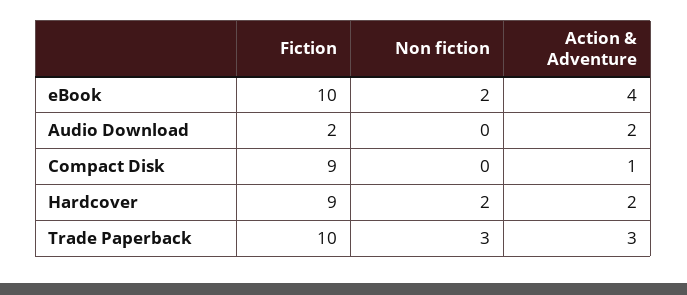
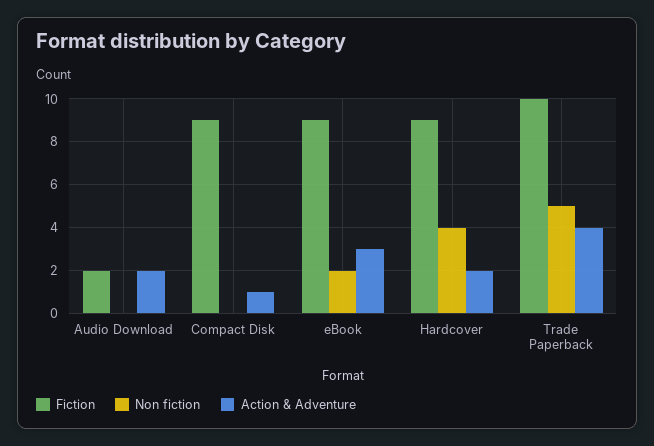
  {
    "Fiction": {
-     "eBook": 10,
+     "eBook": 9,
      "Audio Download": 2,
      "Compact Disk": 9,
      "Hardcover": 9,
      "Trade Paperback": 10
    },
    "Non fiction": {
      "eBook": 2,
      "Audio Download": 0,
      "Compact Disk": 0,
-     "Hardcover": 2,
+     "Hardcover": 4,
-     "Trade Paperback": 3
+     "Trade Paperback": 5
    },
    "Action & Adventure": {
-     "eBook": 4,
+     "eBook": 3,
      "Audio Download": 2,
      "Compact Disk": 1,
      "Hardcover": 2,
-     "Trade Paperback": 3
+     "Trade Paperback": 4
    }
  }

